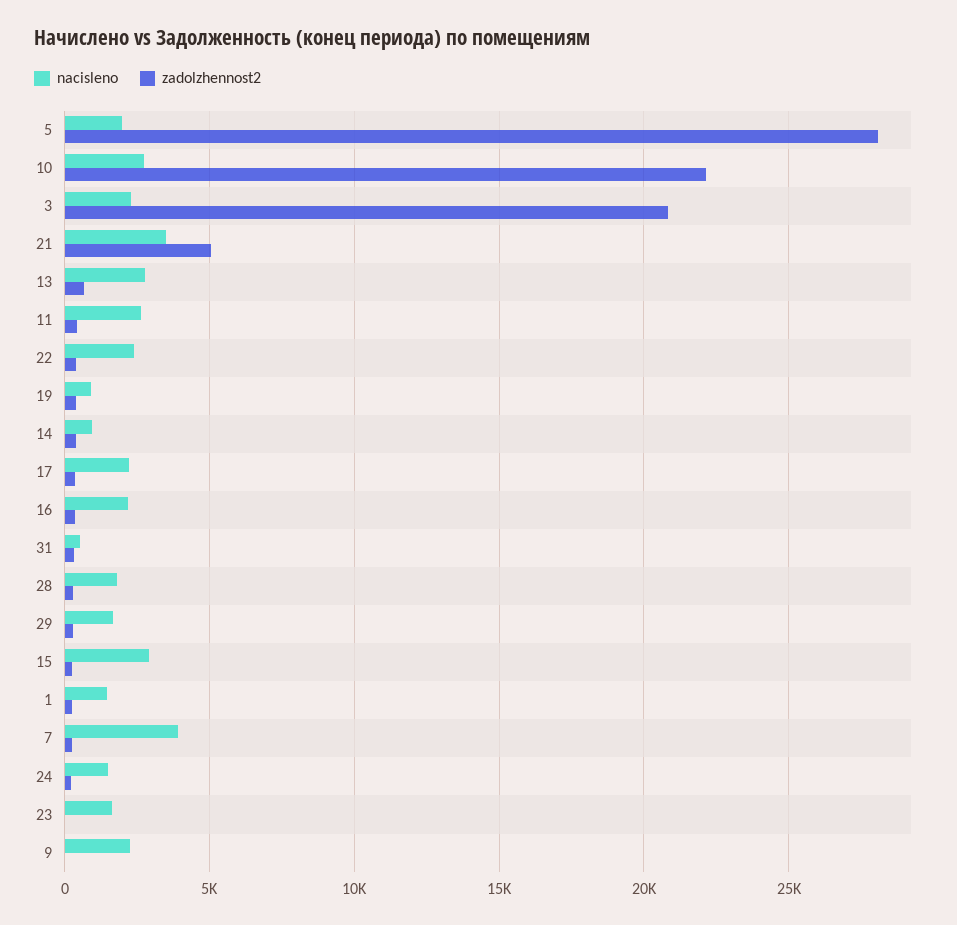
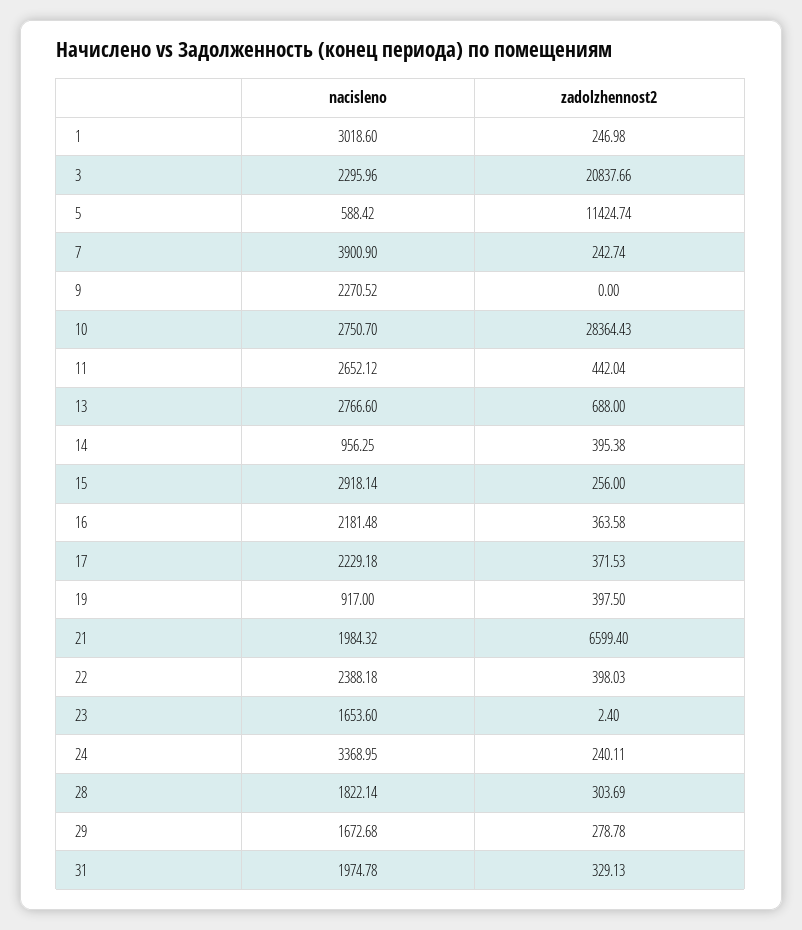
  {
    "nacisleno": {
-     "5": 2000,
+     "5": 588.42,
      "10": 2750.7,
      "3": 2295.96,
-     "21": 3500,
+     "21": 1984.32,
      "13": 2766.6,
      "11": 2652.12,
      "22": 2388.18,
      "19": 917,
      "14": 956.25,
      "17": 2229.18,
      "16": 2181.48,
-     "31": 500,
+     "31": 1974.78,
      "28": 1822.14,
      "29": 1672.68,
      "15": 2918.14,
-     "1": 1500,
+     "1": 3018.6,
      "7": 3900.9,
-     "24": 1500,
+     "24": 3368.95,
      "23": 1653.6,
      "9": 2270.52
    },
    "zadolzhennost2": {
-     "5": 28000,
+     "5": 11424.74,
-     "10": 22000,
+     "10": 28364.43,
      "3": 20837.66,
-     "21": 5000,
+     "21": 6599.4,
      "13": 688,
      "11": 442.04,
      "22": 398.03,
      "19": 397.5,
      "14": 395.38,
      "17": 371.53,
      "16": 363.58,
      "31": 329.13,
      "28": 303.69,
      "29": 278.78,
      "15": 256,
      "1": 246.98,
      "7": 242.74,
      "24": 240.11,
      "23": 2.4,
      "9": 0
    }
  }

